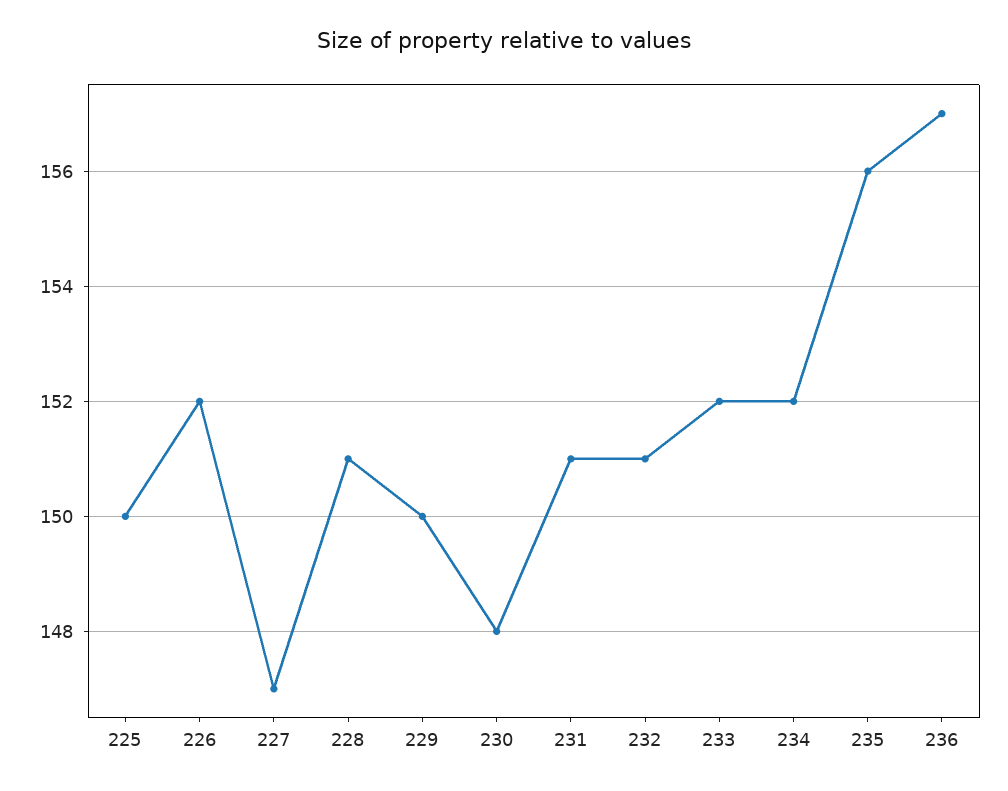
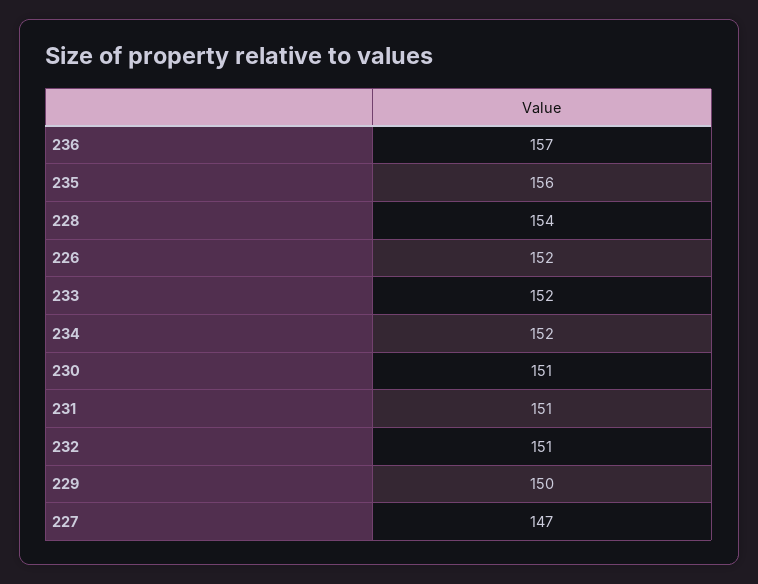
  {
-   "225": 150,
    "226": 152,
    "227": 147,
-   "228": 151,
+   "228": 154,
    "229": 150,
-   "230": 148,
+   "230": 151,
    "231": 151,
    "232": 151,
    "233": 152,
    "234": 152,
    "235": 156,
    "236": 157
  }

